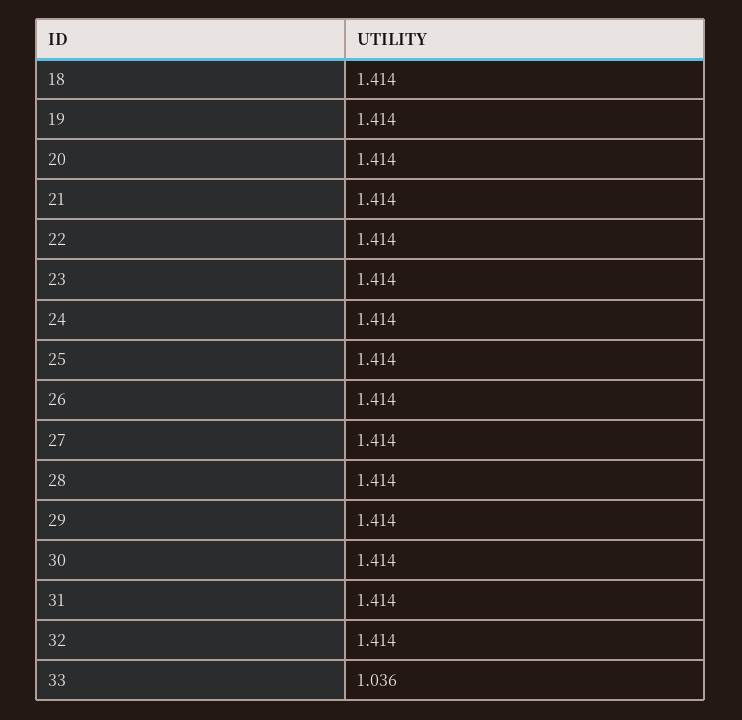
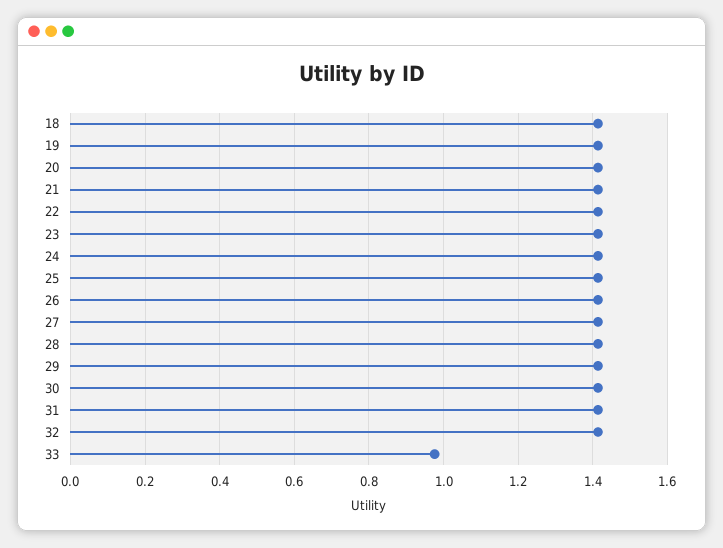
  {
    "18": 1.414,
    "19": 1.414,
    "20": 1.414,
    "21": 1.414,
    "22": 1.414,
    "23": 1.414,
    "24": 1.414,
    "25": 1.414,
    "26": 1.414,
    "27": 1.414,
    "28": 1.414,
    "29": 1.414,
    "30": 1.414,
    "31": 1.414,
    "32": 1.414,
-   "33": 1.036
+   "33": 0.98
  }

